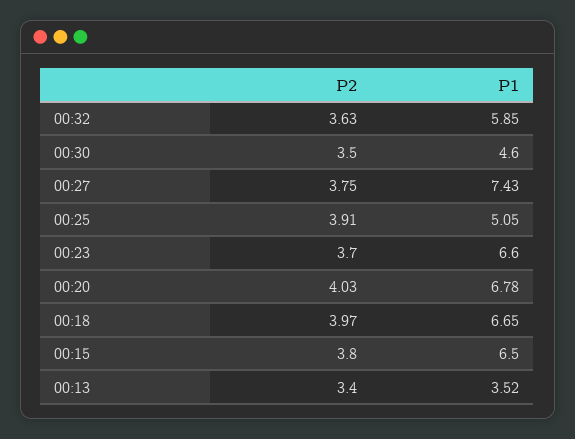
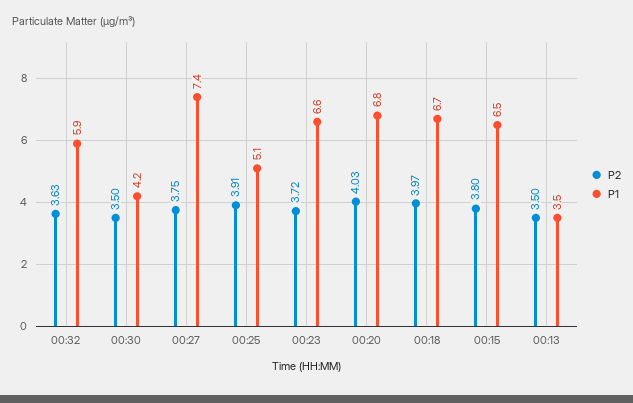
  {
    "P2": {
      "00:32": 3.63,
      "00:30": 3.5,
      "00:27": 3.75,
      "00:25": 3.91,
-     "00:23": 3.7,
+     "00:23": 3.72,
      "00:20": 4.03,
      "00:18": 3.97,
      "00:15": 3.8,
-     "00:13": 3.4
+     "00:13": 3.5
    },
    "P1": {
      "00:32": 5.85,
-     "00:30": 4.6,
+     "00:30": 4.2,
      "00:27": 7.43,
      "00:25": 5.05,
      "00:23": 6.6,
      "00:20": 6.78,
      "00:18": 6.65,
      "00:15": 6.5,
      "00:13": 3.52
    }
  }

